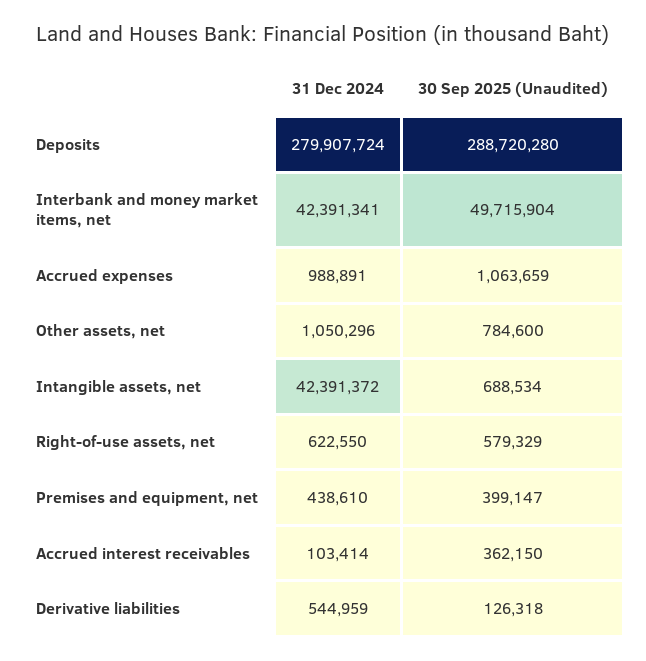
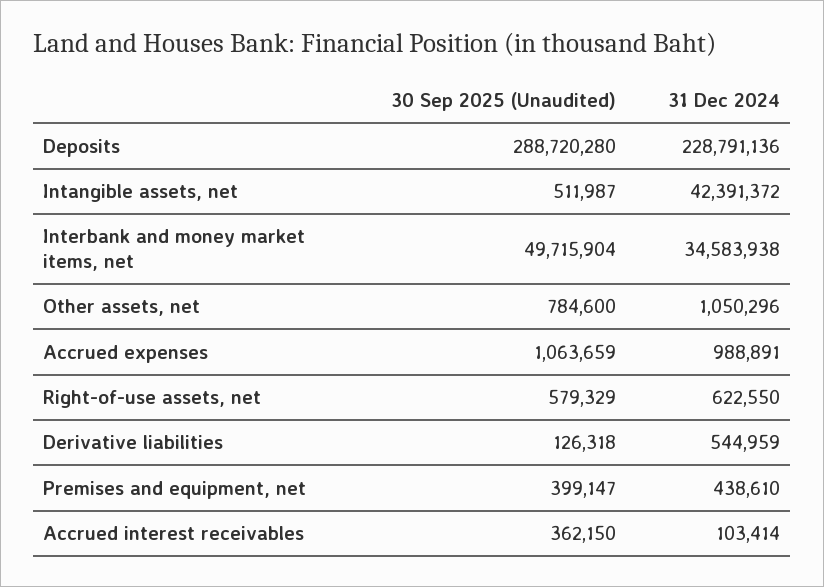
  {
    "31 Dec 2024": {
-     "Deposits": 279907724,
+     "Deposits": 228791136,
-     "Interbank and money market items, net": 42391341,
+     "Interbank and money market items, net": 34583938,
      "Accrued expenses": 988891,
      "Other assets, net": 1050296,
      "Intangible assets, net": 42391372,
      "Right-of-use assets, net": 622550,
      "Premises and equipment, net": 438610,
      "Accrued interest receivables": 103414,
      "Derivative liabilities": 544959
    },
    "30 Sep 2025 (Unaudited)": {
      "Deposits": 288720280,
      "Interbank and money market items, net": 49715904,
      "Accrued expenses": 1063659,
      "Other assets, net": 784600,
-     "Intangible assets, net": 688534,
+     "Intangible assets, net": 511987,
      "Right-of-use assets, net": 579329,
      "Premises and equipment, net": 399147,
      "Accrued interest receivables": 362150,
      "Derivative liabilities": 126318
    }
  }

